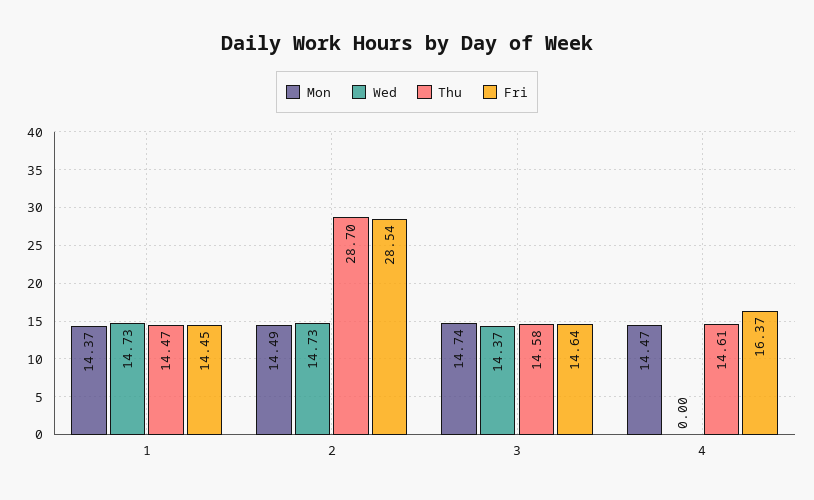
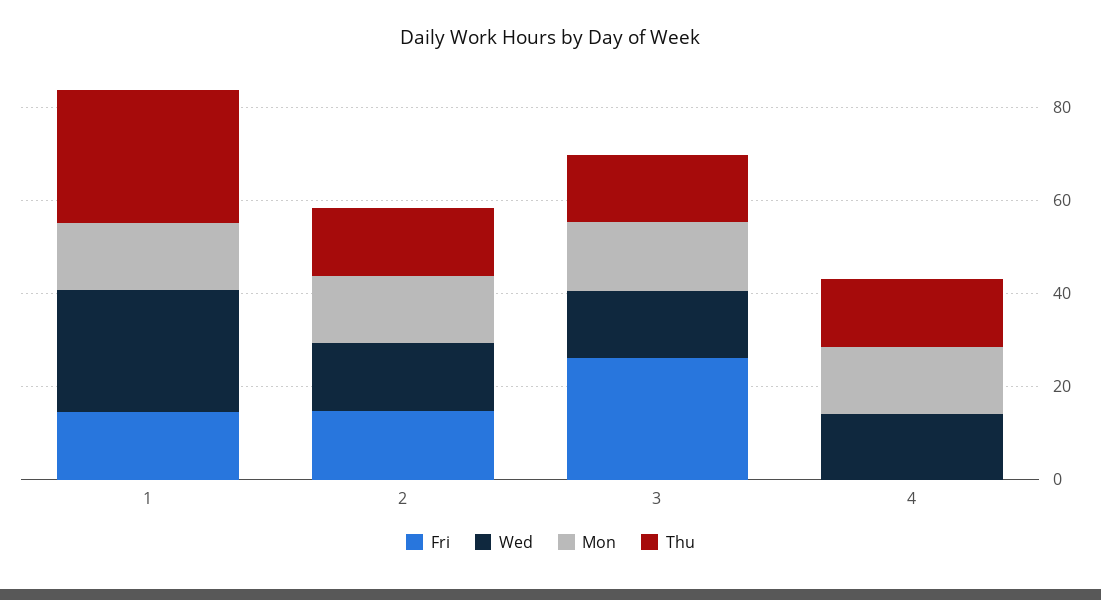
  {
    "Mon": {
      "1": 14.37,
      "2": 14.49,
      "3": 14.74,
      "4": 14.47
    },
    "Wed": {
-     "1": 14.73,
+     "1": 25,
      "2": 14.73,
      "3": 14.37,
-     "4": 0
+     "4": 15
    },
    "Thu": {
-     "1": 14.47,
+     "1": 30,
-     "2": 28.7,
+     "2": 15,
      "3": 14.58,
      "4": 14.61
    },
    "Fri": {
      "1": 14.45,
-     "2": 28.54,
+     "2": 15,
-     "3": 14.64,
+     "3": 25,
-     "4": 16.37
+     "4": 0
    }
  }

